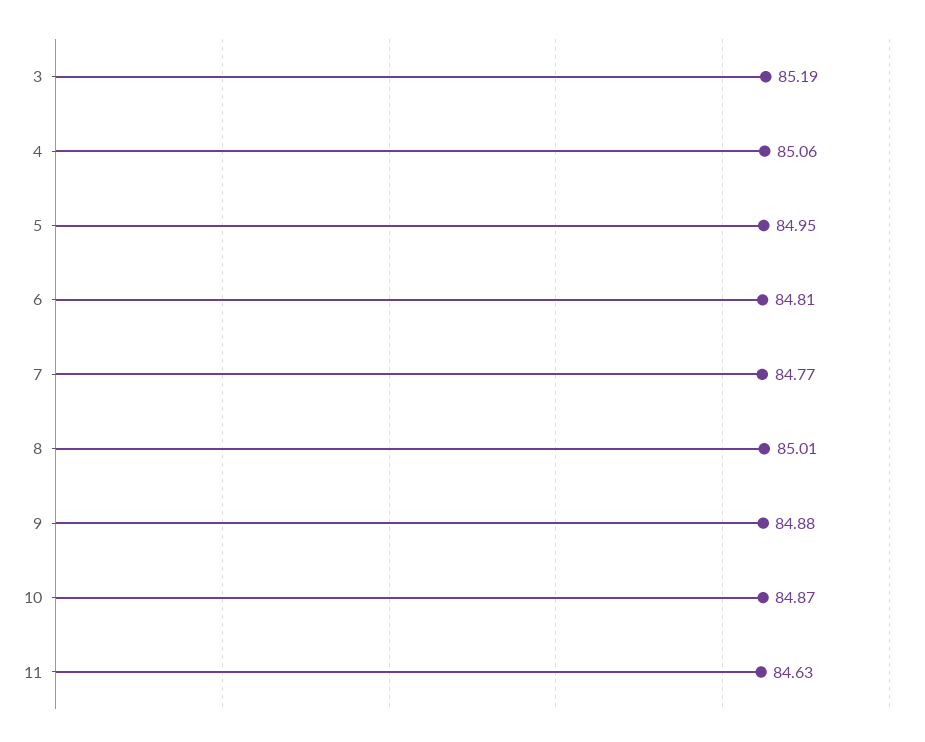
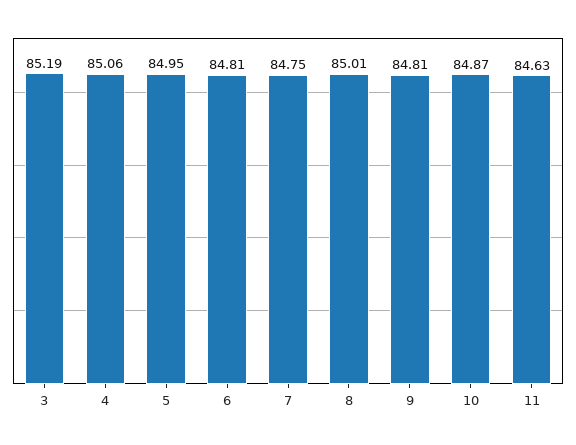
  {
    "3": 85.19,
    "4": 85.06,
    "5": 84.95,
    "6": 84.81,
-   "7": 84.77,
+   "7": 84.75,
    "8": 85.01,
-   "9": 84.88,
+   "9": 84.81,
    "10": 84.87,
    "11": 84.63
  }

